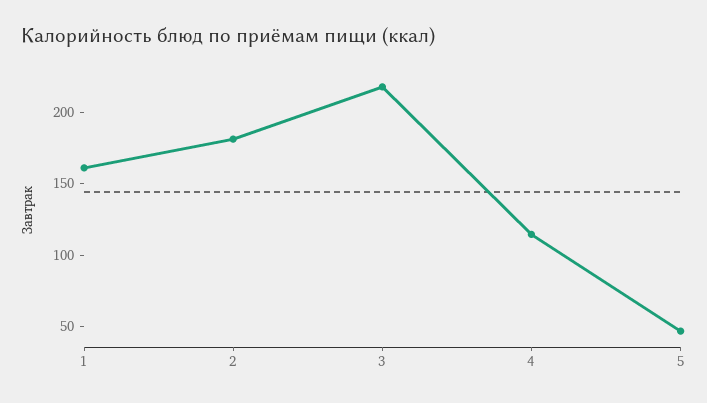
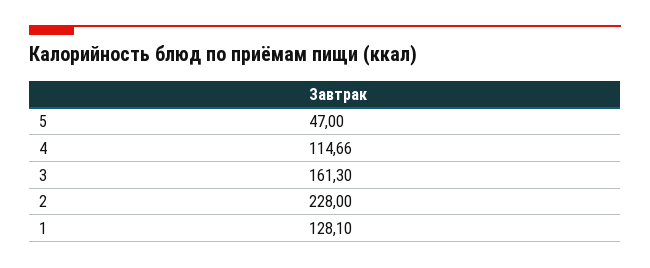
  {
-   "1": 160,
+   "1": 128.1,
-   "2": 180,
+   "2": 228,
-   "3": 220,
+   "3": 161.3,
    "4": 114.66,
    "5": 47
  }

